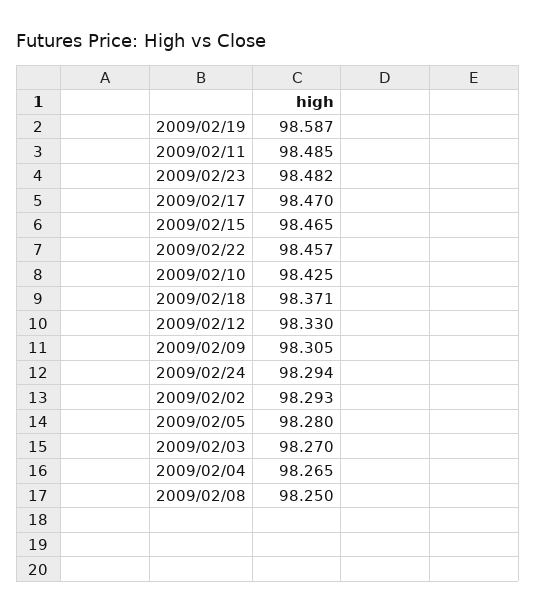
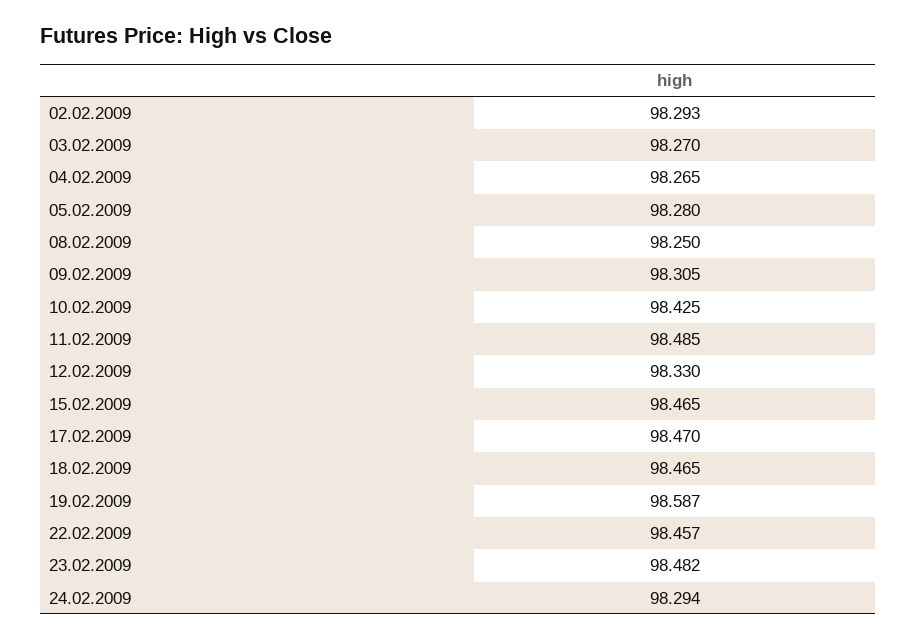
  {
    "2009/02/19": 98.587,
    "2009/02/11": 98.485,
    "2009/02/23": 98.482,
    "2009/02/17": 98.47,
    "2009/02/15": 98.465,
    "2009/02/22": 98.457,
    "2009/02/10": 98.425,
-   "2009/02/18": 98.371,
+   "2009/02/18": 98.465,
    "2009/02/12": 98.33,
    "2009/02/09": 98.305,
    "2009/02/24": 98.294,
    "2009/02/02": 98.293,
    "2009/02/05": 98.28,
    "2009/02/03": 98.27,
    "2009/02/04": 98.265,
    "2009/02/08": 98.25
  }

